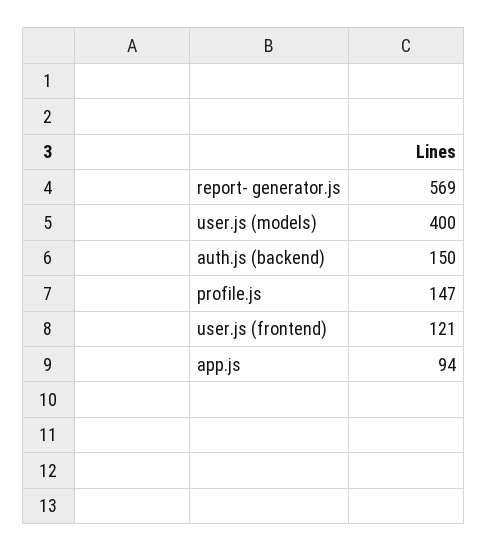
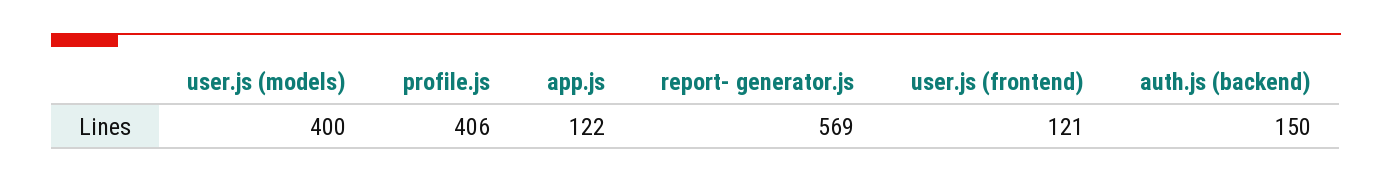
  {
    "report- generator.js": 569,
    "user.js (models)": 400,
    "auth.js (backend)": 150,
-   "profile.js": 147,
+   "profile.js": 406,
    "user.js (frontend)": 121,
-   "app.js": 94
+   "app.js": 122
  }

